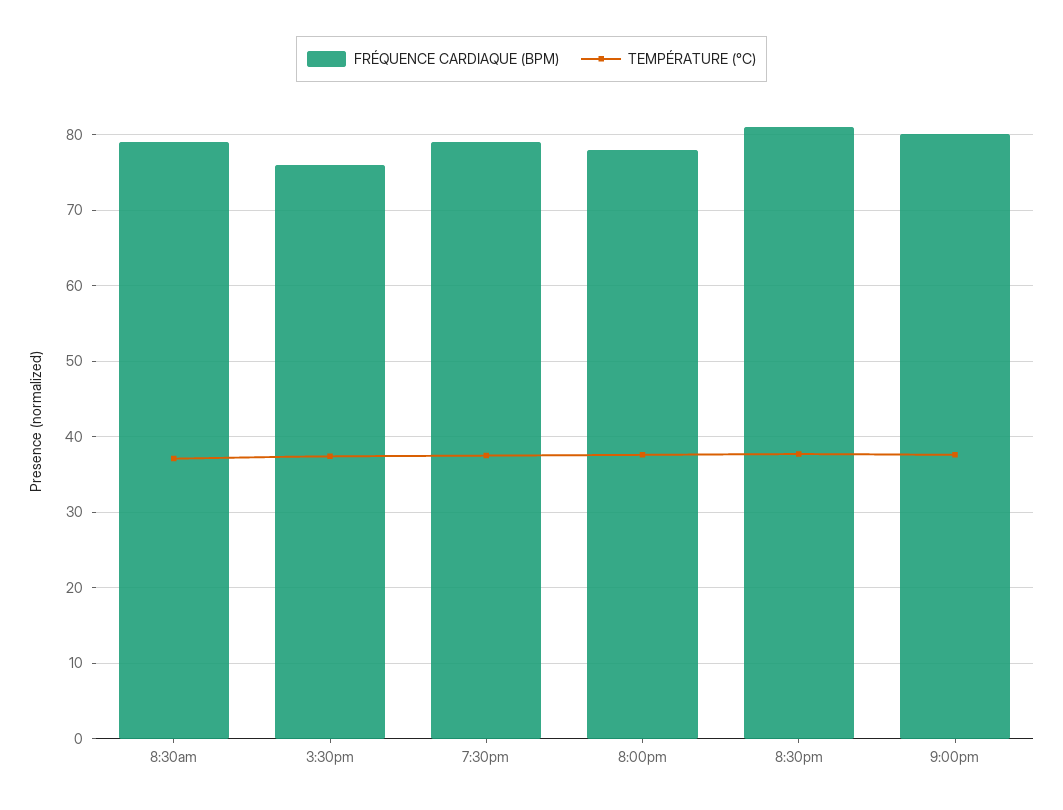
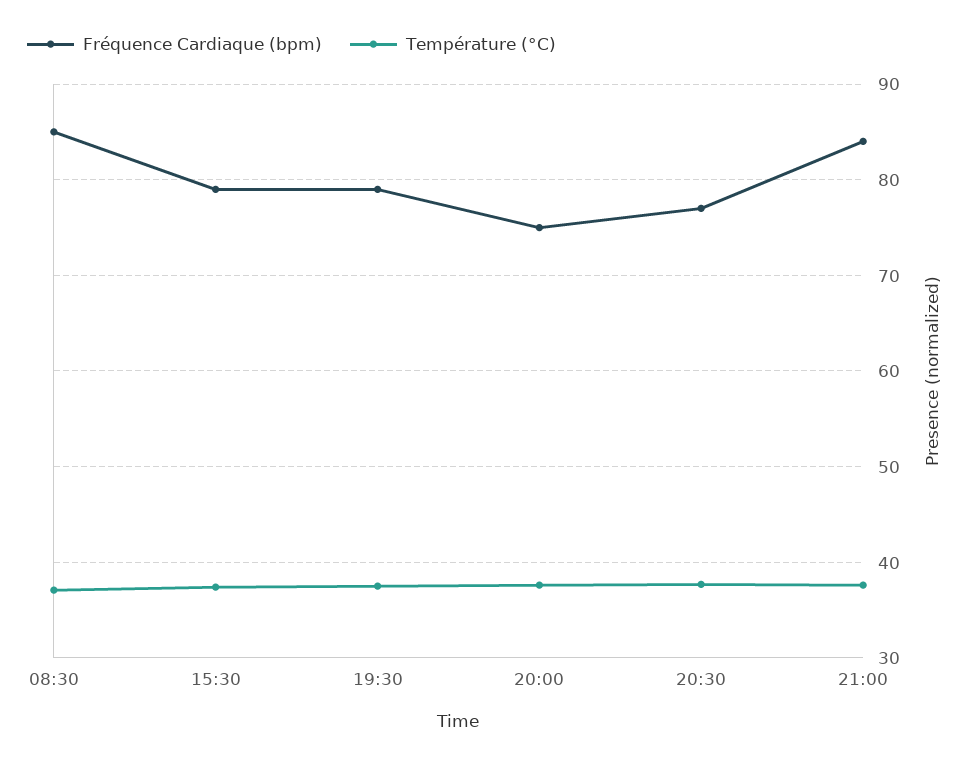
  {
    "FRÉQUENCE CARDIAQUE (BPM)": {
-     "8:30am": 79,
+     "8:30am": 85,
-     "3:30pm": 76,
+     "3:30pm": 79,
      "7:30pm": 79,
-     "8:00pm": 78,
+     "8:00pm": 75,
-     "8:30pm": 81,
+     "8:30pm": 77,
-     "9:00pm": 80
+     "9:00pm": 84
    },
    "TEMPÉRATURE (°C)": {
      "8:30am": 37,
      "3:30pm": 37,
      "7:30pm": 38,
      "8:00pm": 38,
      "8:30pm": 38,
      "9:00pm": 38
    }
  }

